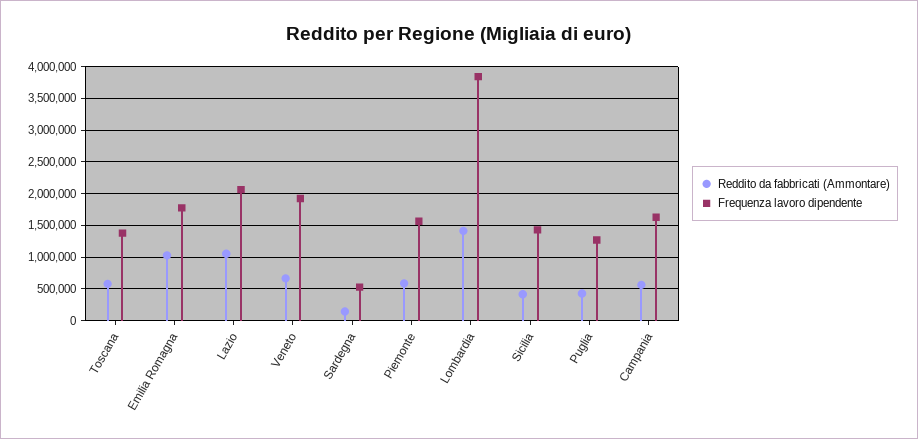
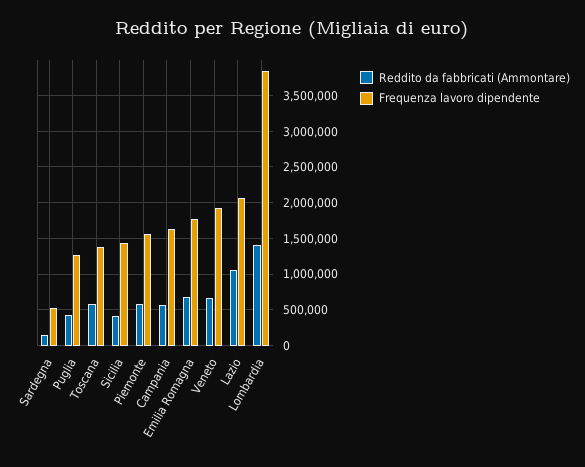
  {
    "Reddito da fabbricati (Ammontare)": {
      "Toscana": 600000,
-     "Emilia Romagna": 1000000,
+     "Emilia Romagna": 700000,
      "Lazio": 1100000,
      "Veneto": 700000,
      "Sardegna": 100000,
      "Piemonte": 600000,
      "Lombardia": 1400000,
      "Sicilia": 400000,
      "Puglia": 400000,
      "Campania": 600000
    },
    "Frequenza lavoro dipendente": {
      "Toscana": 1400000,
      "Emilia Romagna": 1800000,
      "Lazio": 2100000,
      "Veneto": 1900000,
      "Sardegna": 500000,
      "Piemonte": 1600000,
      "Lombardia": 3800000,
      "Sicilia": 1400000,
      "Puglia": 1300000,
      "Campania": 1600000
    }
  }

